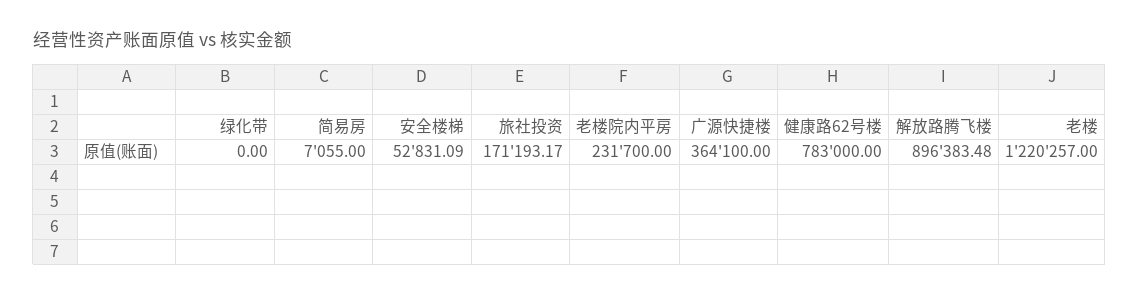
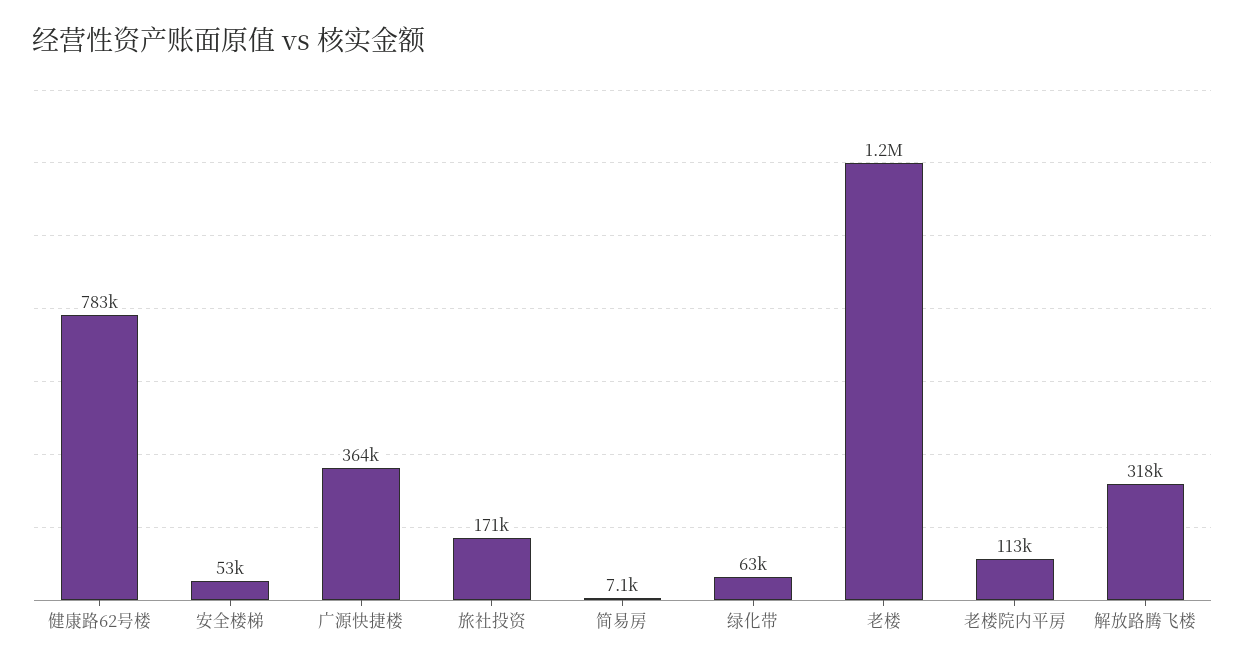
  {
-   "绿化带": 0,
+   "绿化带": 63000,
    "简易房": 7055,
    "安全楼梯": 52831.09,
    "旅社投资": 171193.17,
-   "老楼院内平房": 231700,
+   "老楼院内平房": 113000,
    "广源快捷楼": 364100,
    "健康路62号楼": 783000,
-   "解放路腾飞楼": 896383.48,
+   "解放路腾飞楼": 318000,
    "老楼": 1220257
  }

